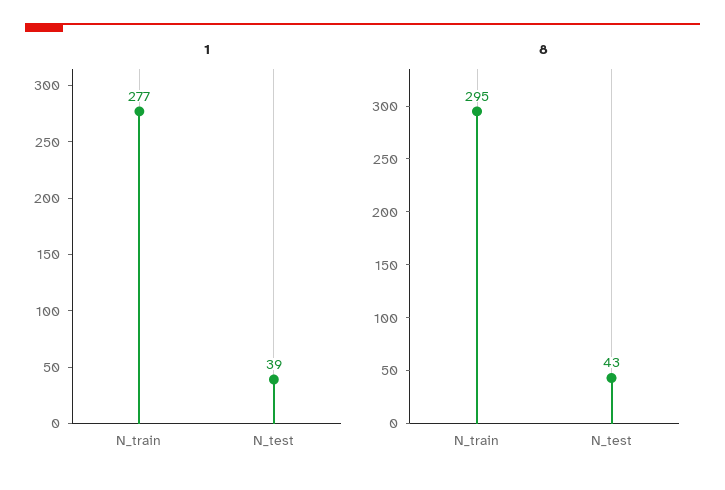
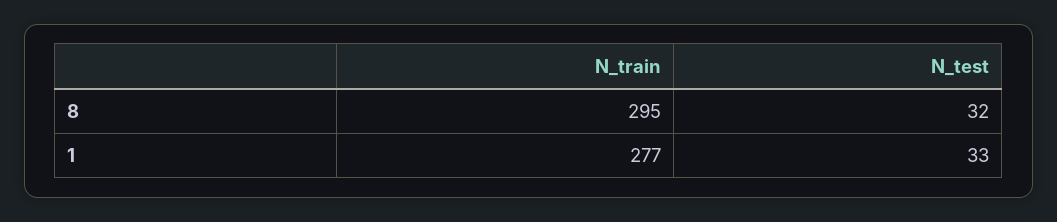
  {
    "1": {
      "N_train": 277,
-     "N_test": 39
+     "N_test": 33
    },
    "8": {
      "N_train": 295,
-     "N_test": 43
+     "N_test": 32
    }
  }

